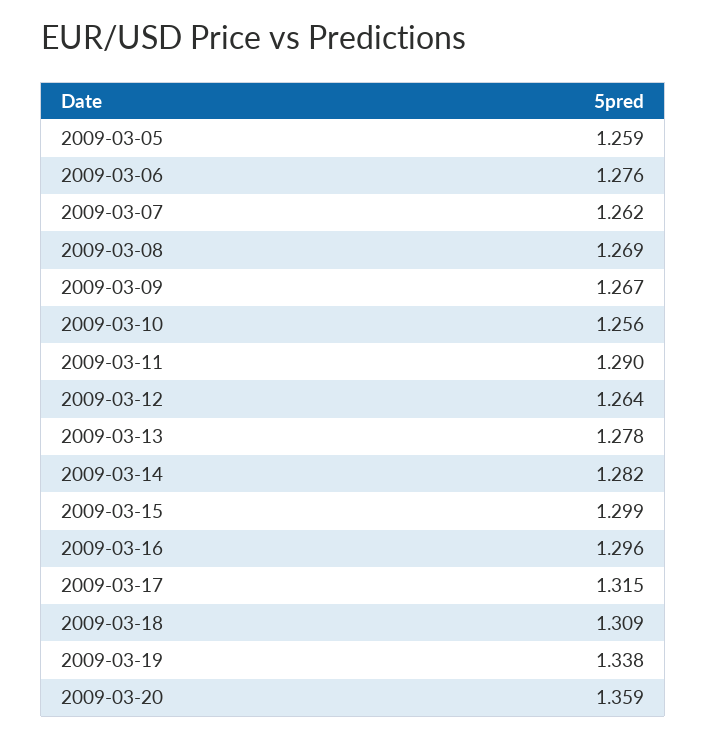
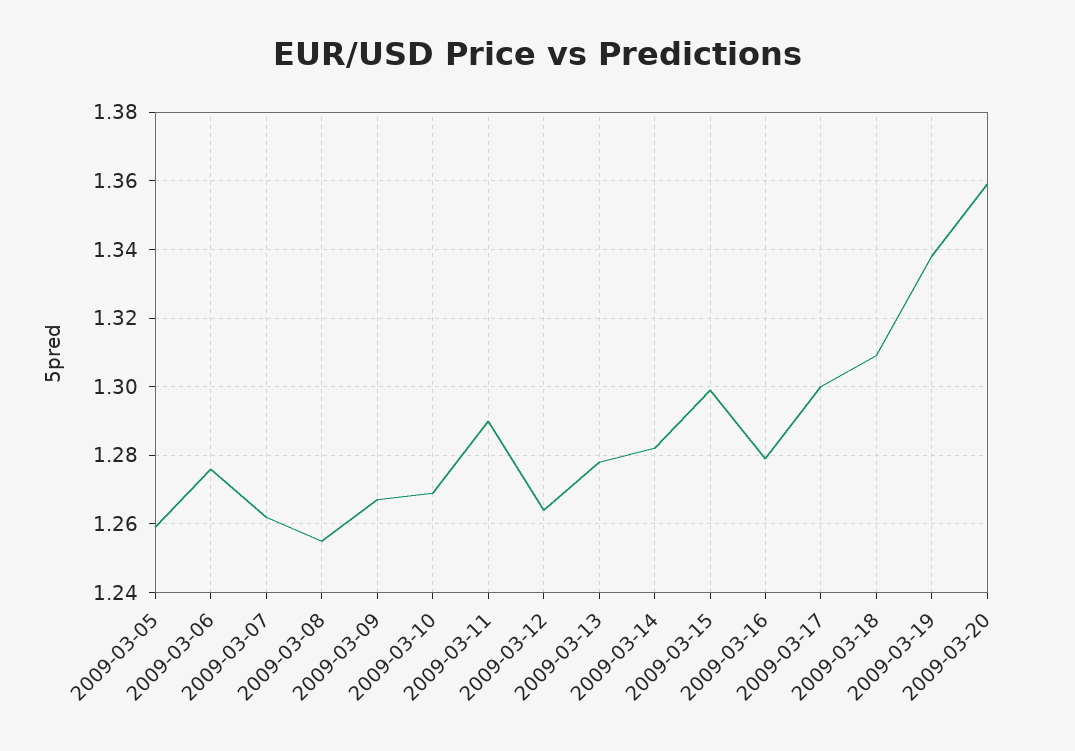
  {
    "2009-03-05": 1.259,
    "2009-03-06": 1.276,
    "2009-03-07": 1.262,
-   "2009-03-08": 1.269,
+   "2009-03-08": 1.255,
    "2009-03-09": 1.267,
-   "2009-03-10": 1.256,
+   "2009-03-10": 1.27,
    "2009-03-11": 1.29,
    "2009-03-12": 1.264,
    "2009-03-13": 1.278,
    "2009-03-14": 1.282,
    "2009-03-15": 1.299,
-   "2009-03-16": 1.296,
+   "2009-03-16": 1.28,
-   "2009-03-17": 1.315,
+   "2009-03-17": 1.3,
    "2009-03-18": 1.309,
    "2009-03-19": 1.338,
    "2009-03-20": 1.359
  }

